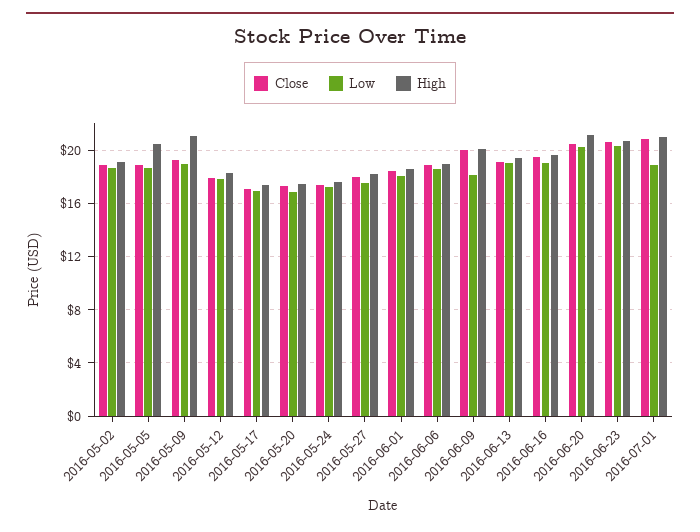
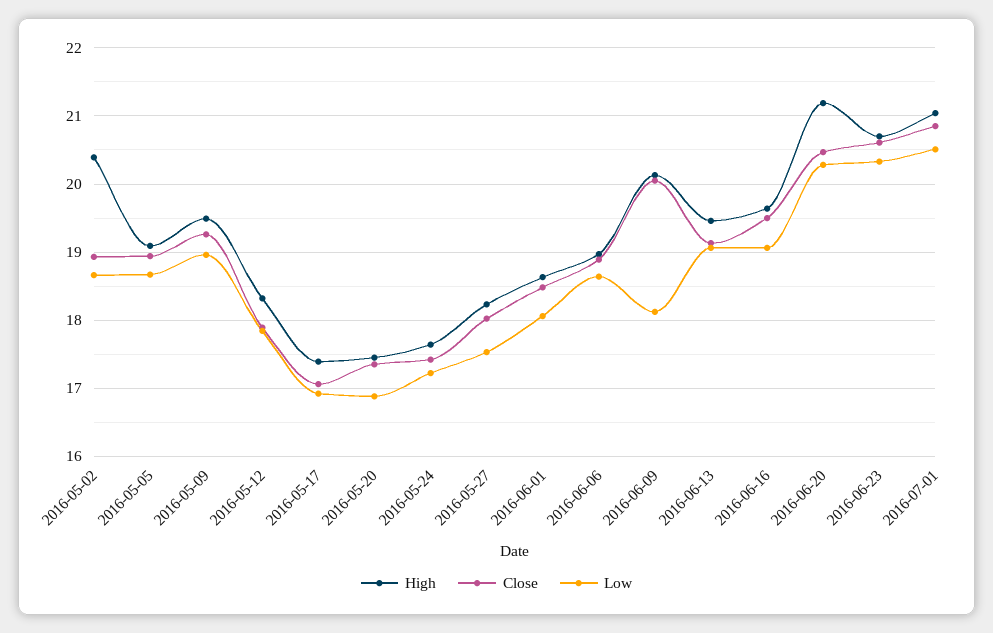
  {
    "Close": {
      "2016-05-02": 18.9,
      "2016-05-05": 18.9,
      "2016-05-09": 19.3,
      "2016-05-12": 17.9,
      "2016-05-17": 17.1,
      "2016-05-20": 17.4,
      "2016-05-24": 17.4,
      "2016-05-27": 18,
      "2016-06-01": 18.5,
      "2016-06-06": 18.9,
      "2016-06-09": 20.1,
      "2016-06-13": 19.1,
      "2016-06-16": 19.5,
      "2016-06-20": 20.5,
      "2016-06-23": 20.6,
      "2016-07-01": 20.9
    },
    "Low": {
      "2016-05-02": 18.7,
      "2016-05-05": 18.7,
      "2016-05-09": 19,
      "2016-05-12": 17.8,
      "2016-05-17": 16.9,
      "2016-05-20": 16.9,
      "2016-05-24": 17.2,
      "2016-05-27": 17.5,
      "2016-06-01": 18.1,
      "2016-06-06": 18.6,
      "2016-06-09": 18.1,
      "2016-06-13": 19.1,
      "2016-06-16": 19.1,
      "2016-06-20": 20.3,
      "2016-06-23": 20.3,
-     "2016-07-01": 19
+     "2016-07-01": 20.5
    },
    "High": {
-     "2016-05-02": 19,
+     "2016-05-02": 20.4,
-     "2016-05-05": 20.5,
+     "2016-05-05": 19.1,
-     "2016-05-09": 21,
+     "2016-05-09": 19.5,
      "2016-05-12": 18.3,
      "2016-05-17": 17.4,
      "2016-05-20": 17.5,
      "2016-05-24": 17.6,
      "2016-05-27": 18.2,
      "2016-06-01": 18.6,
      "2016-06-06": 19,
      "2016-06-09": 20.1,
      "2016-06-13": 19.5,
      "2016-06-16": 19.6,
      "2016-06-20": 21.2,
      "2016-06-23": 20.7,
      "2016-07-01": 21
    }
  }

